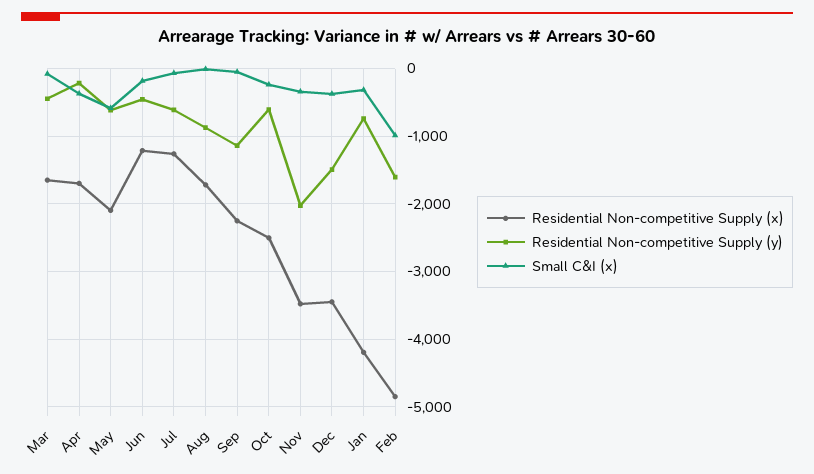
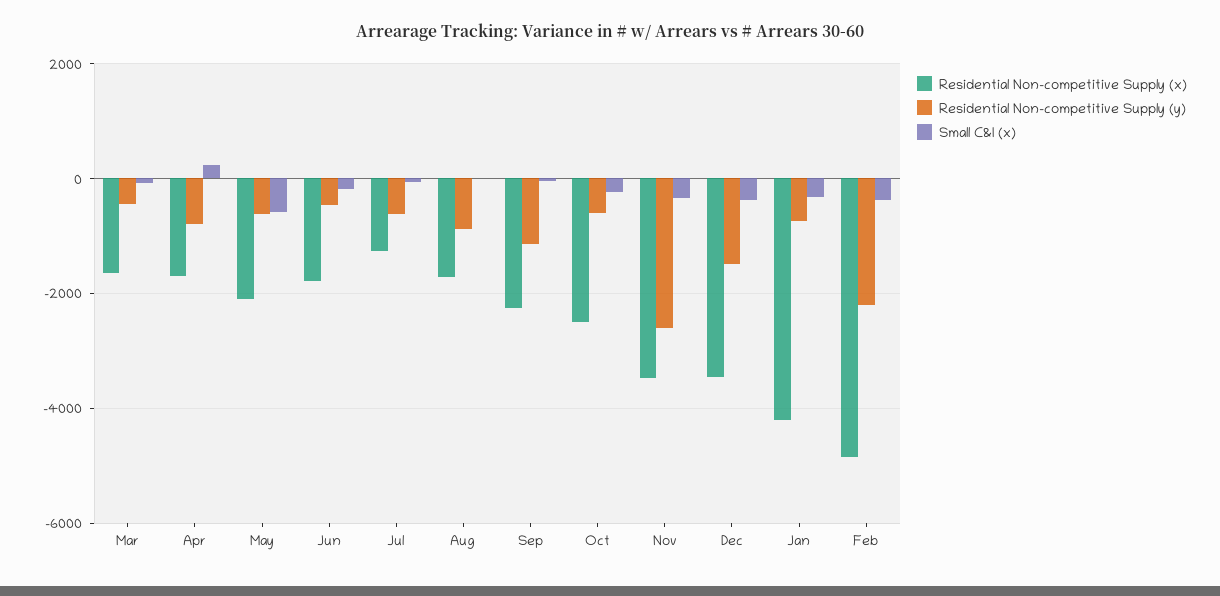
  {
    "Residential Non-competitive Supply (x)": {
      "Mar": -1700,
      "Apr": -1700,
      "May": -2100,
-     "Jun": -1200,
+     "Jun": -1800,
      "Jul": -1300,
      "Aug": -1700,
      "Sep": -2300,
      "Oct": -2500,
      "Nov": -3500,
      "Dec": -3500,
      "Jan": -4200,
      "Feb": -4900
    },
    "Residential Non-competitive Supply (y)": {
      "Mar": -400,
-     "Apr": -200,
+     "Apr": -800,
      "May": -600,
      "Jun": -500,
      "Jul": -600,
      "Aug": -900,
      "Sep": -1100,
      "Oct": -600,
-     "Nov": -2000,
+     "Nov": -2600,
      "Dec": -1500,
      "Jan": -700,
-     "Feb": -1600
+     "Feb": -2200
    },
    "Small C&I (x)": {
      "Mar": -100,
-     "Apr": -400,
+     "Apr": 200,
      "May": -600,
      "Jun": -200,
      "Jul": -100,
      "Aug": 0,
      "Sep": 0,
      "Oct": -200,
      "Nov": -300,
      "Dec": -400,
      "Jan": -300,
-     "Feb": -1000
+     "Feb": -400
    }
  }

